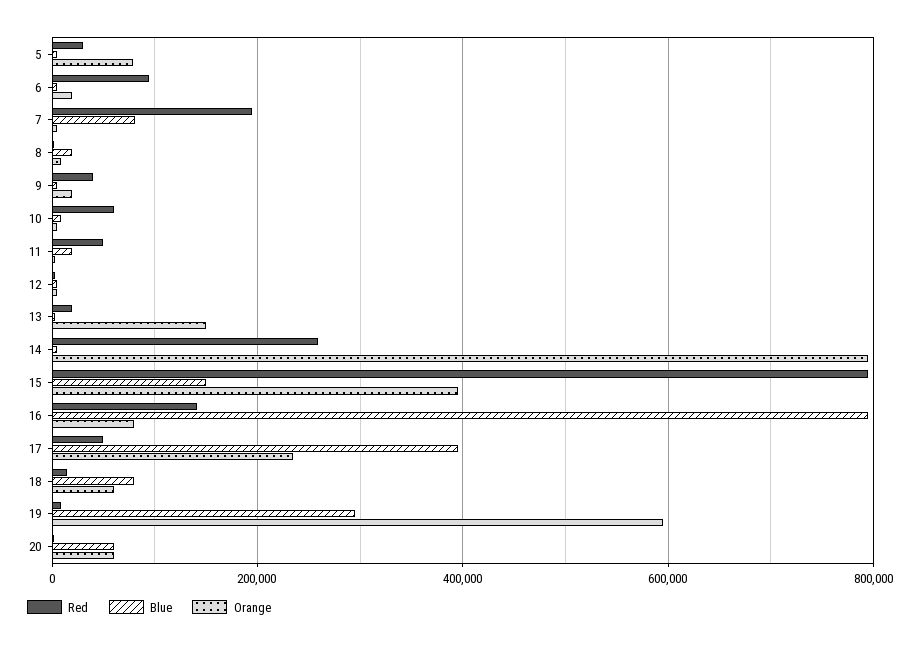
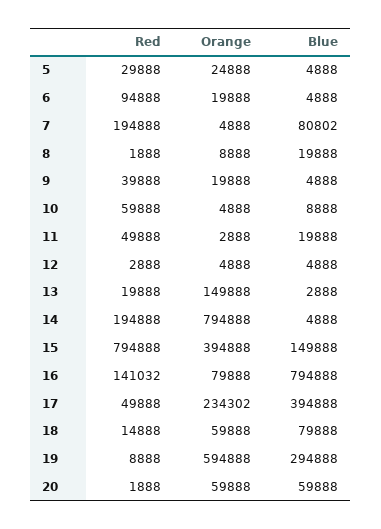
  {
    "Red": {
      "5": 29888,
      "6": 94888,
      "7": 194888,
      "8": 1888,
      "9": 39888,
      "10": 59888,
      "11": 49888,
      "12": 2888,
      "13": 19888,
-     "14": 260000,
+     "14": 194888,
      "15": 794888,
      "16": 141032,
      "17": 49888,
      "18": 14888,
      "19": 8888,
      "20": 1888
    },
    "Blue": {
      "5": 4888,
      "6": 4888,
      "7": 80802,
      "8": 19888,
      "9": 4888,
      "10": 8888,
      "11": 19888,
      "12": 4888,
      "13": 2888,
      "14": 4888,
      "15": 149888,
      "16": 794888,
      "17": 394888,
      "18": 79888,
      "19": 294888,
      "20": 59888
    },
    "Orange": {
-     "5": 80000,
+     "5": 24888,
      "6": 19888,
      "7": 4888,
      "8": 8888,
      "9": 19888,
      "10": 4888,
      "11": 2888,
      "12": 4888,
      "13": 149888,
      "14": 794888,
      "15": 394888,
      "16": 79888,
      "17": 234302,
      "18": 59888,
      "19": 594888,
      "20": 59888
    }
  }

